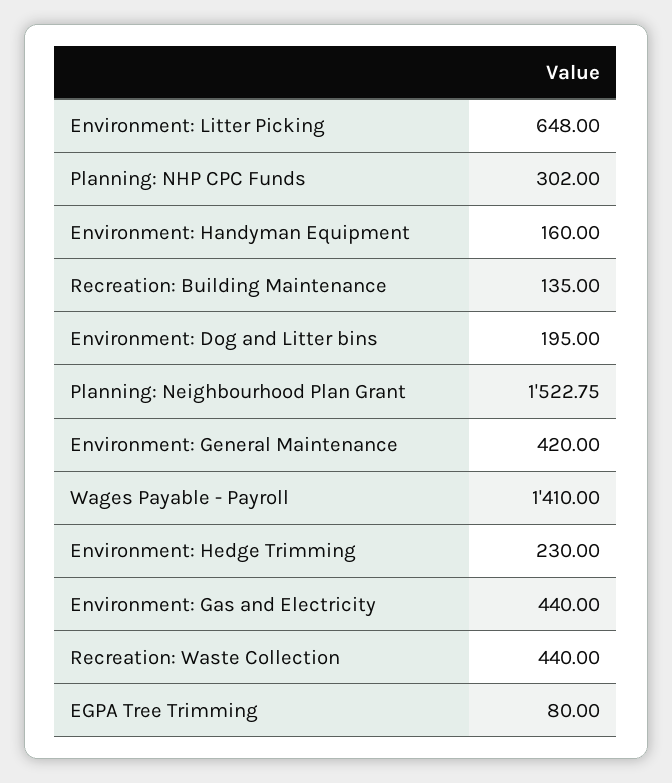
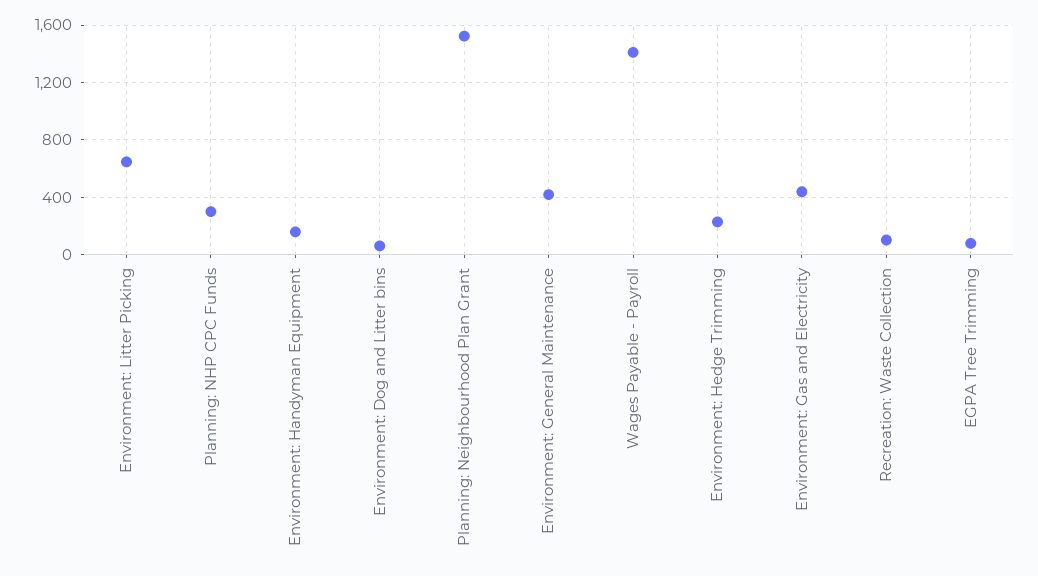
  {
    "Environment: Litter Picking": 648,
    "Planning: NHP CPC Funds": 302,
    "Environment: Handyman Equipment": 160,
-   "Recreation: Building Maintenance": 135,
-   "Environment: Dog and Litter bins": 195,
+   "Environment: Dog and Litter bins": 50,
    "Planning: Neighbourhood Plan Grant": 1522.75,
    "Environment: General Maintenance": 420,
    "Wages Payable - Payroll": 1410,
    "Environment: Hedge Trimming": 230,
    "Environment: Gas and Electricity": 440,
-   "Recreation: Waste Collection": 440,
+   "Recreation: Waste Collection": 100,
    "EGPA Tree Trimming": 80
  }

